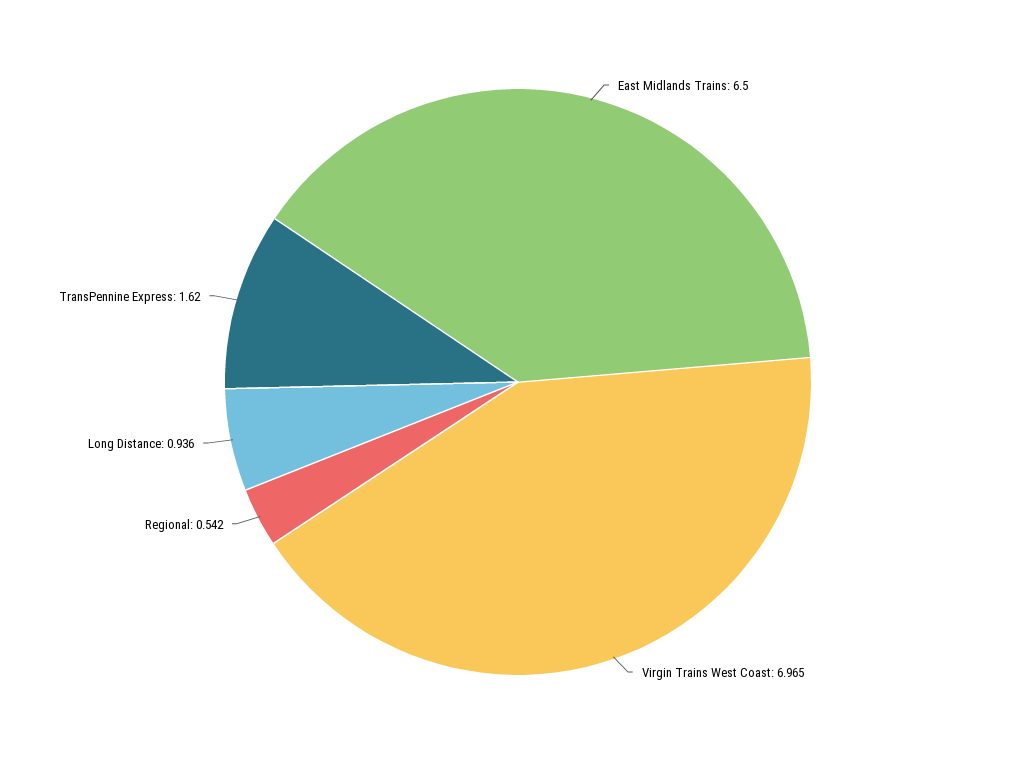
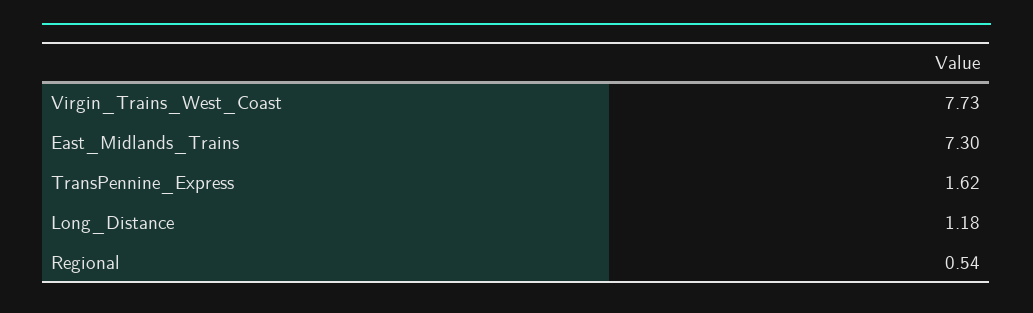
  {
-   "East Midlands Trains": 6.5,
+   "East Midlands Trains": 7.3,
-   "Virgin Trains West Coast": 6.965,
+   "Virgin Trains West Coast": 7.73,
    "Regional": 0.542,
-   "Long Distance": 0.936,
+   "Long Distance": 1.18,
    "TransPennine Express": 1.62
  }

